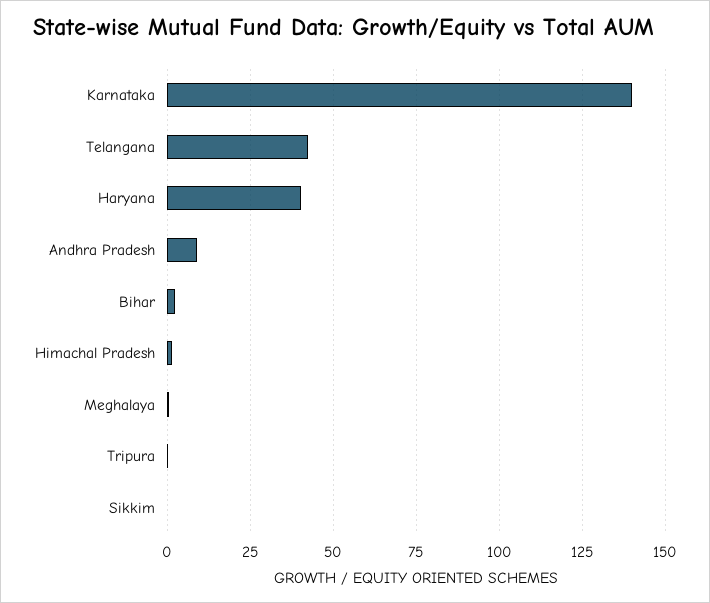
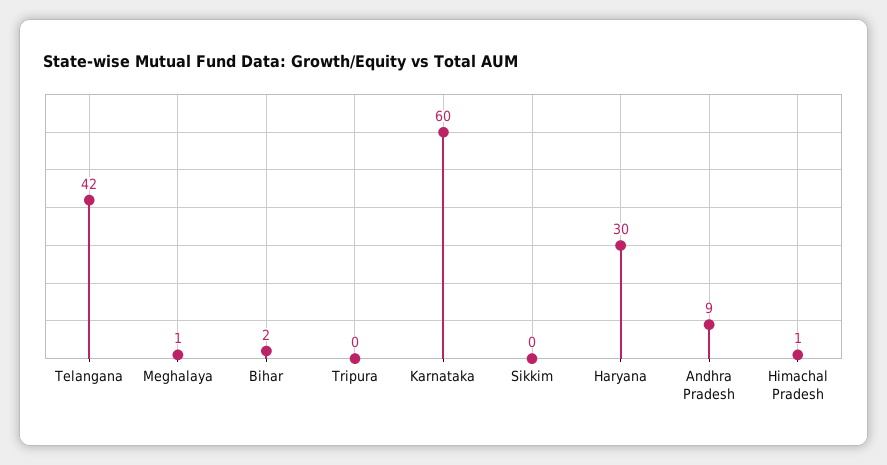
  {
-   "Karnataka": 140,
+   "Karnataka": 60,
    "Telangana": 42,
-   "Haryana": 40,
+   "Haryana": 30,
    "Andhra Pradesh": 9,
    "Bihar": 2,
    "Himachal Pradesh": 1,
    "Meghalaya": 1,
    "Tripura": 0,
    "Sikkim": 0
  }

